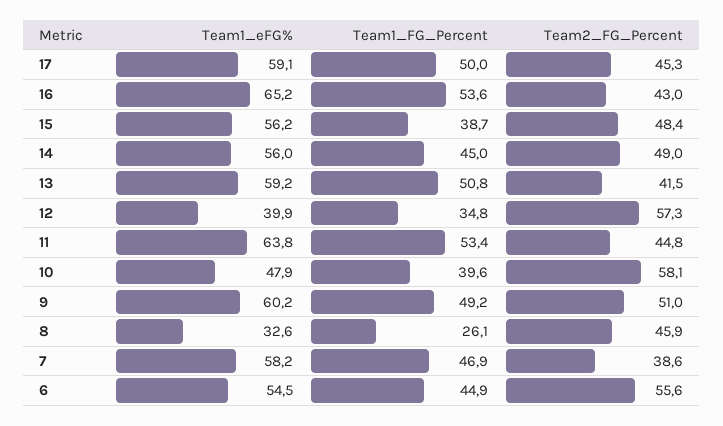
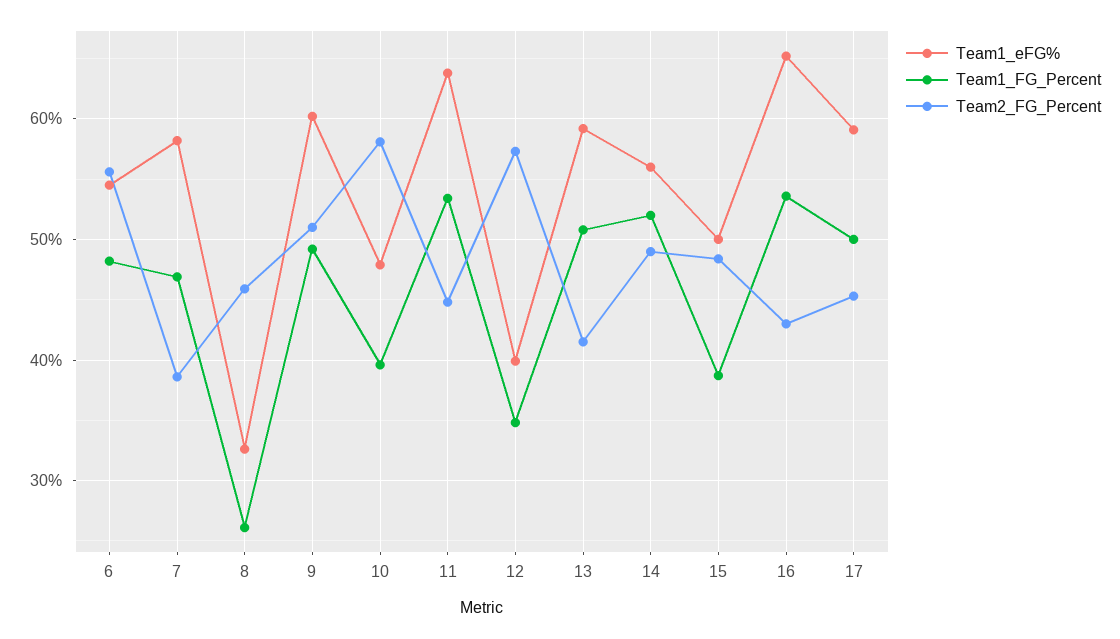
  {
    "Team1_eFG%": {
      "17": 59.1,
      "16": 65.2,
-     "15": 56.2,
+     "15": 50,
      "14": 56,
      "13": 59.2,
      "12": 39.9,
      "11": 63.8,
      "10": 47.9,
      "9": 60.2,
      "8": 32.6,
      "7": 58.2,
      "6": 54.5
    },
    "Team1_FG_Percent": {
      "17": 50,
      "16": 53.6,
      "15": 38.7,
-     "14": 45,
+     "14": 52,
      "13": 50.8,
      "12": 34.8,
      "11": 53.4,
      "10": 39.6,
      "9": 49.2,
      "8": 26.1,
      "7": 46.9,
-     "6": 44.9
+     "6": 48
    },
    "Team2_FG_Percent": {
      "17": 45.3,
      "16": 43,
      "15": 48.4,
      "14": 49,
      "13": 41.5,
      "12": 57.3,
      "11": 44.8,
      "10": 58.1,
      "9": 51,
      "8": 45.9,
      "7": 38.6,
      "6": 55.6
    }
  }

